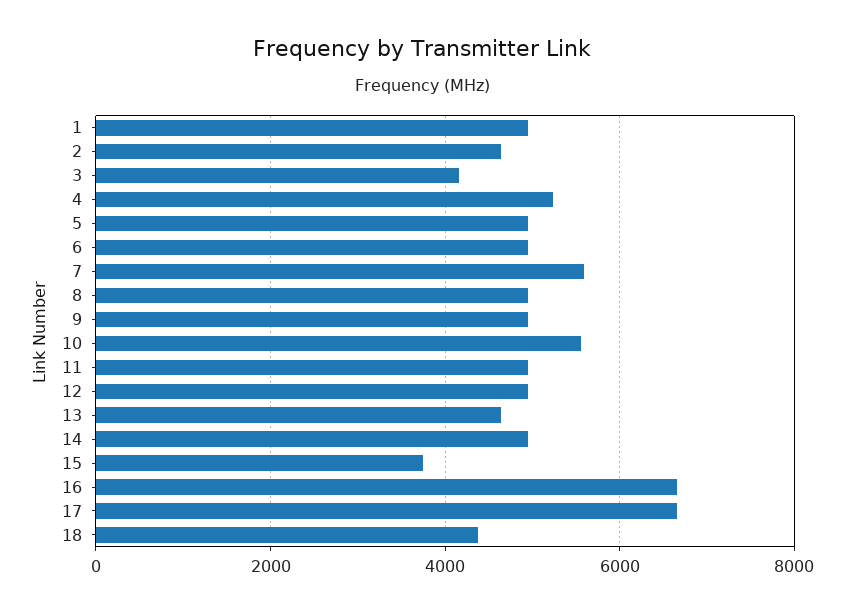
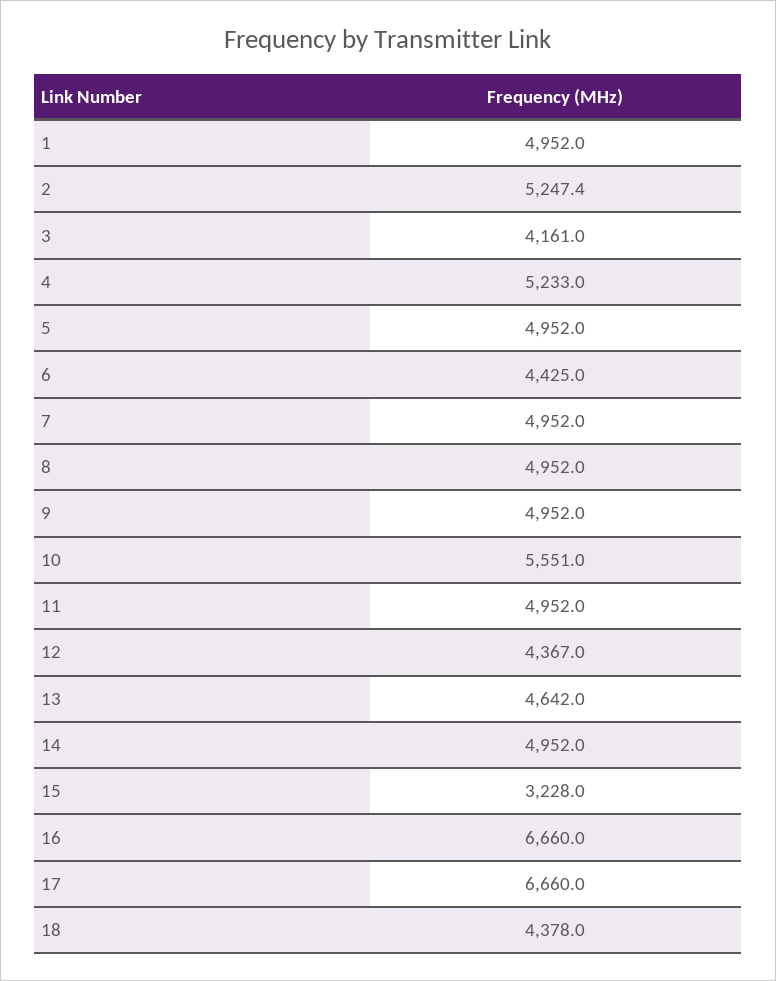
  {
    "1": 4952,
-   "2": 4600,
+   "2": 5247.4,
    "3": 4161,
    "4": 5233,
    "5": 4952,
-   "6": 5000,
+   "6": 4425,
-   "7": 5600,
+   "7": 4952,
    "8": 4952,
    "9": 4952,
    "10": 5551,
    "11": 4952,
-   "12": 5000,
+   "12": 4367,
    "13": 4642,
    "14": 4952,
-   "15": 3800,
+   "15": 3228,
    "16": 6660,
    "17": 6660,
    "18": 4378
  }

